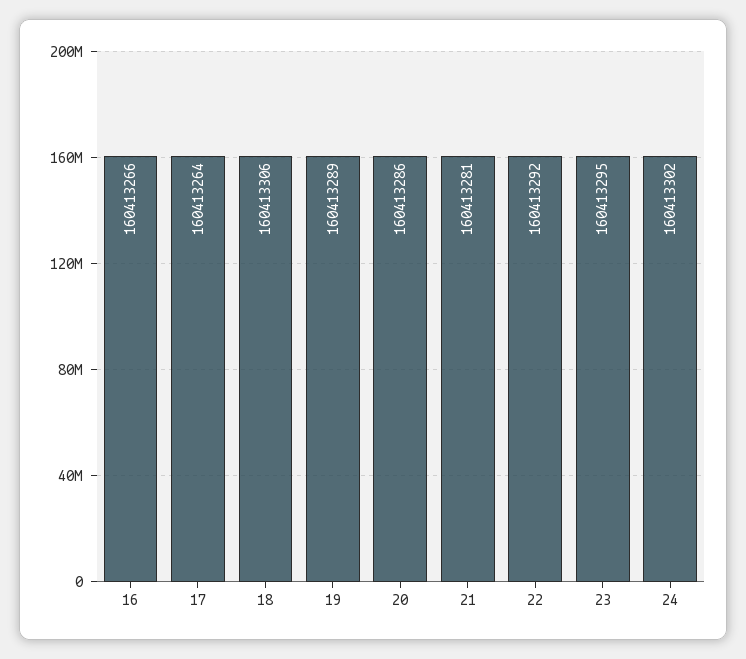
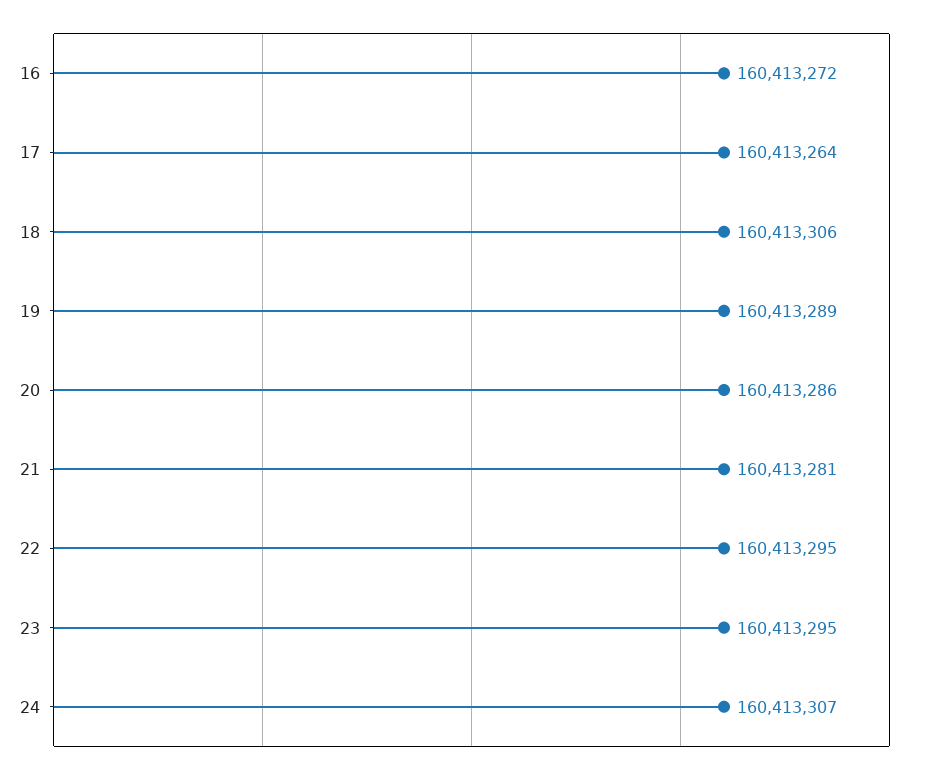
  {
-   "16": 160413266,
+   "16": 160413272,
    "17": 160413264,
    "18": 160413306,
    "19": 160413289,
    "20": 160413286,
    "21": 160413281,
-   "22": 160413292,
+   "22": 160413295,
    "23": 160413295,
-   "24": 160413302
+   "24": 160413307
  }

